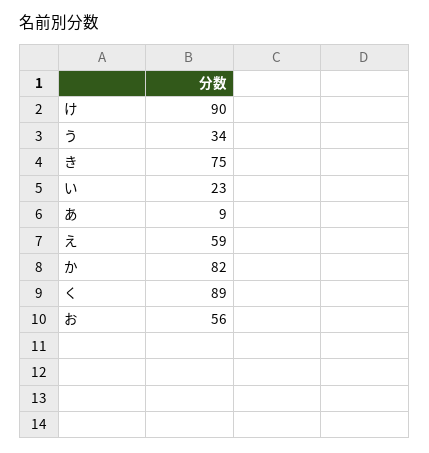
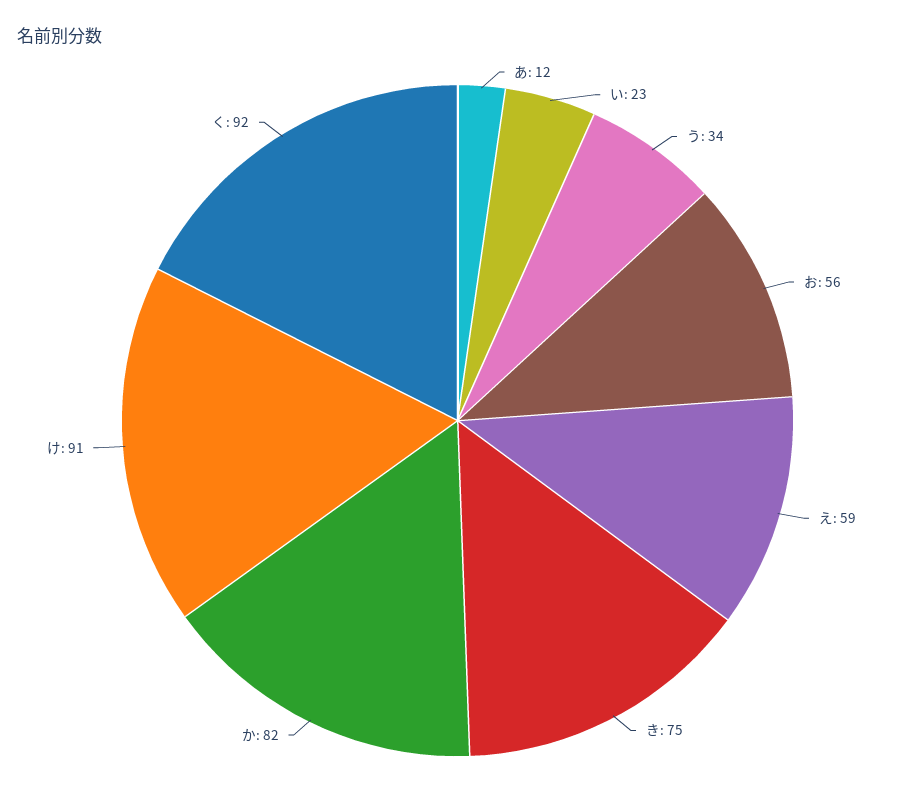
  {
-   "け": 90,
+   "け": 91,
    "う": 34,
    "き": 75,
    "い": 23,
-   "あ": 9,
+   "あ": 12,
    "え": 59,
    "か": 82,
-   "く": 89,
+   "く": 92,
    "お": 56
  }

